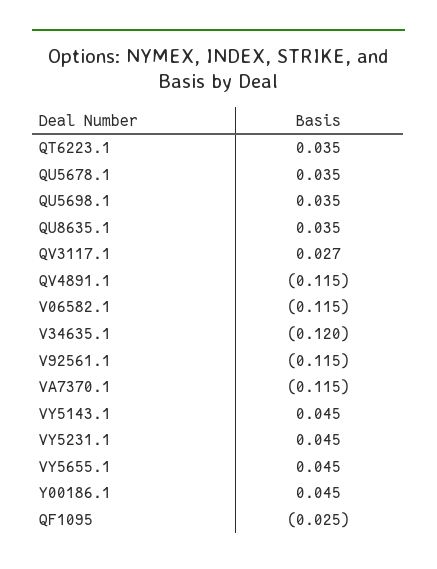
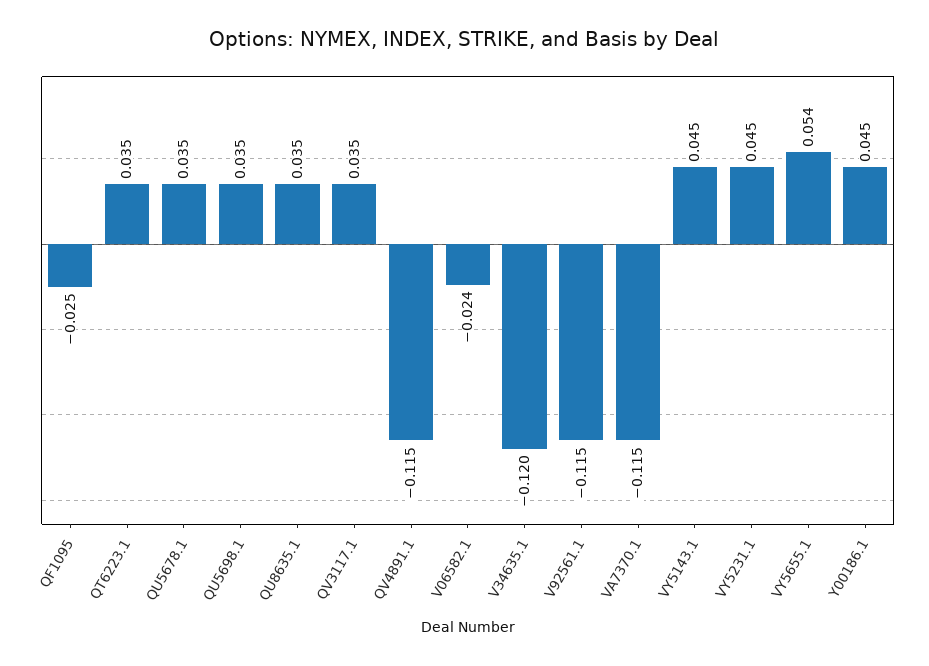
  {
    "QT6223.1": 0.035,
    "QU5678.1": 0.035,
    "QU5698.1": 0.035,
    "QU8635.1": 0.035,
-   "QV3117.1": 0.027,
+   "QV3117.1": 0.035,
    "QV4891.1": -0.115,
-   "V06582.1": -0.115,
+   "V06582.1": -0.024,
    "V34635.1": -0.12,
    "V92561.1": -0.115,
    "VA7370.1": -0.115,
    "VY5143.1": 0.045,
    "VY5231.1": 0.045,
-   "VY5655.1": 0.045,
+   "VY5655.1": 0.054,
    "Y00186.1": 0.045,
    "QF1095": -0.025
  }

